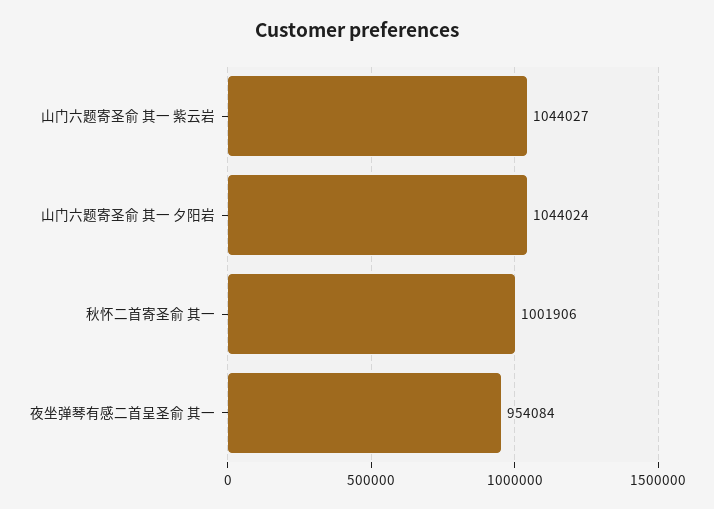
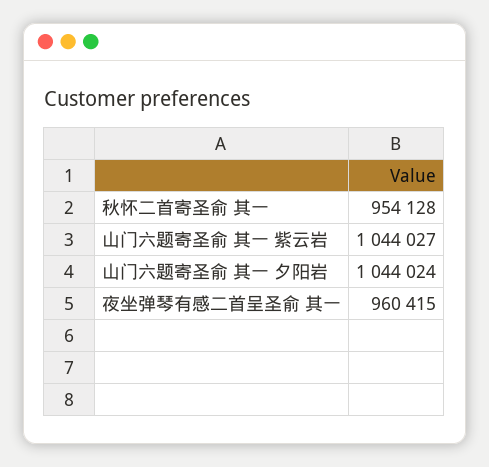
  {
    "山门六题寄圣俞 其一 紫云岩": 1044027,
    "山门六题寄圣俞 其一 夕阳岩": 1044024,
-   "秋怀二首寄圣俞 其一": 1001906,
+   "秋怀二首寄圣俞 其一": 954128,
-   "夜坐弹琴有感二首呈圣俞 其一": 954084
+   "夜坐弹琴有感二首呈圣俞 其一": 960415
  }

